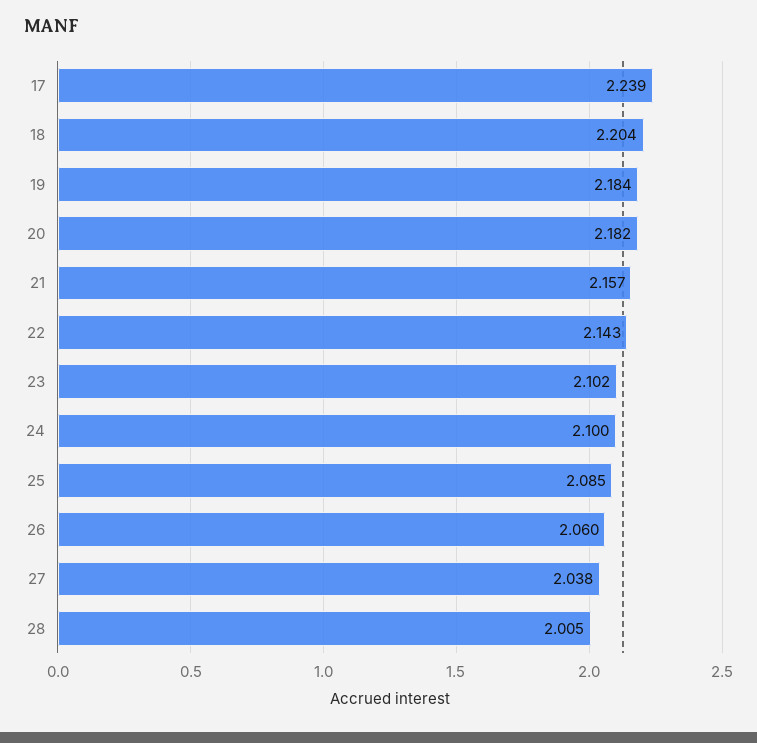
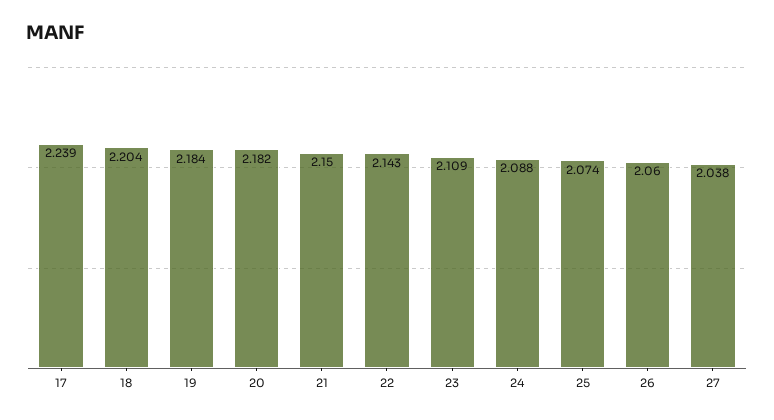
  {
    "17": 2.239,
    "18": 2.204,
    "19": 2.184,
    "20": 2.182,
-   "21": 2.157,
+   "21": 2.15,
    "22": 2.143,
-   "23": 2.102,
+   "23": 2.109,
-   "24": 2.1,
+   "24": 2.088,
-   "25": 2.085,
+   "25": 2.074,
    "26": 2.06,
-   "27": 2.038,
+   "27": 2.038
-   "28": 2.005
  }

